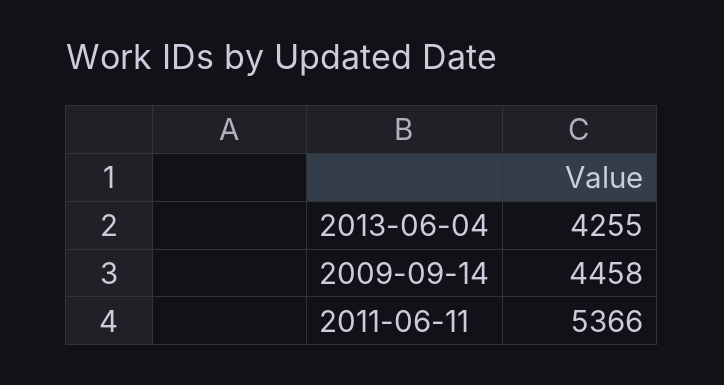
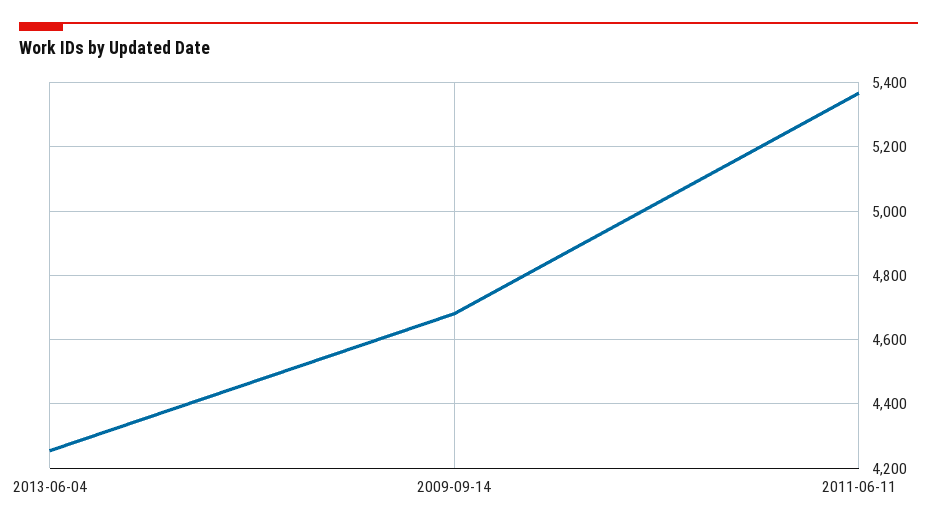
  {
    "2013-06-04": 4255,
-   "2009-09-14": 4458,
+   "2009-09-14": 4680,
    "2011-06-11": 5366
  }

